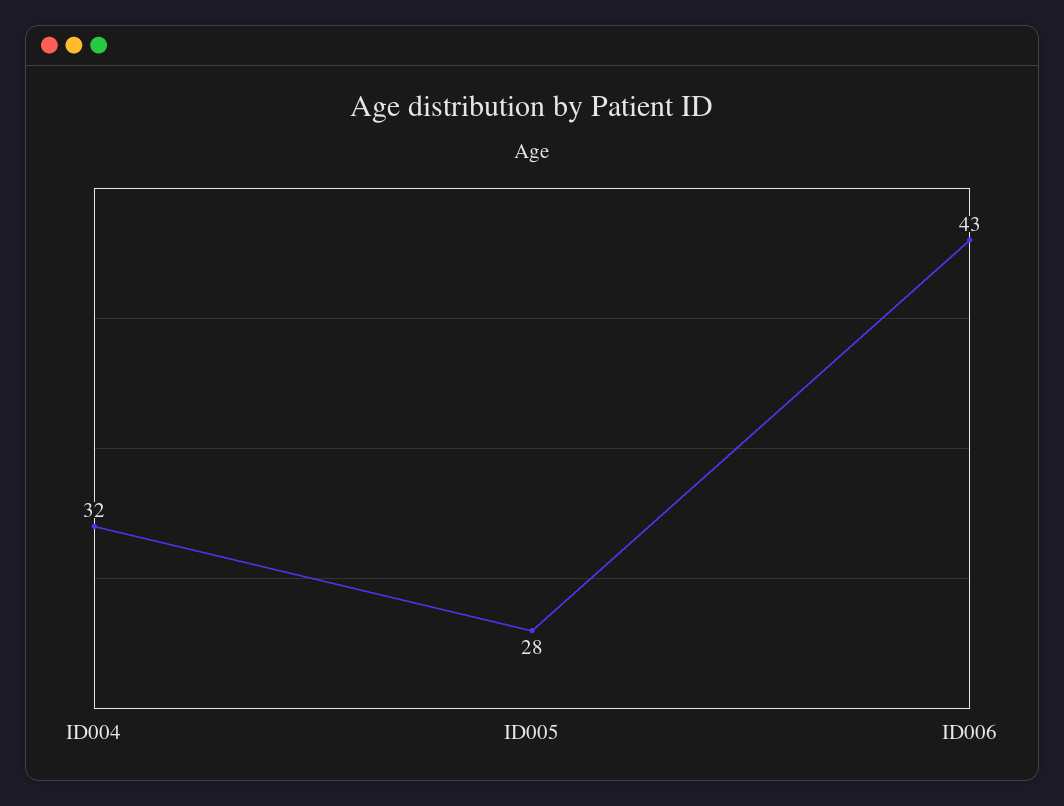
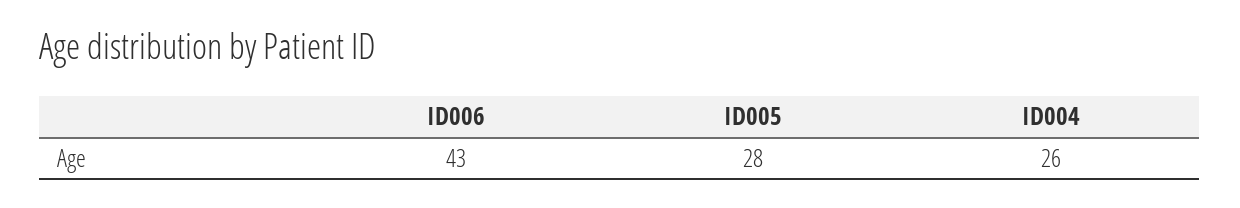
  {
-   "ID004": 32,
+   "ID004": 26,
    "ID005": 28,
    "ID006": 43
  }

